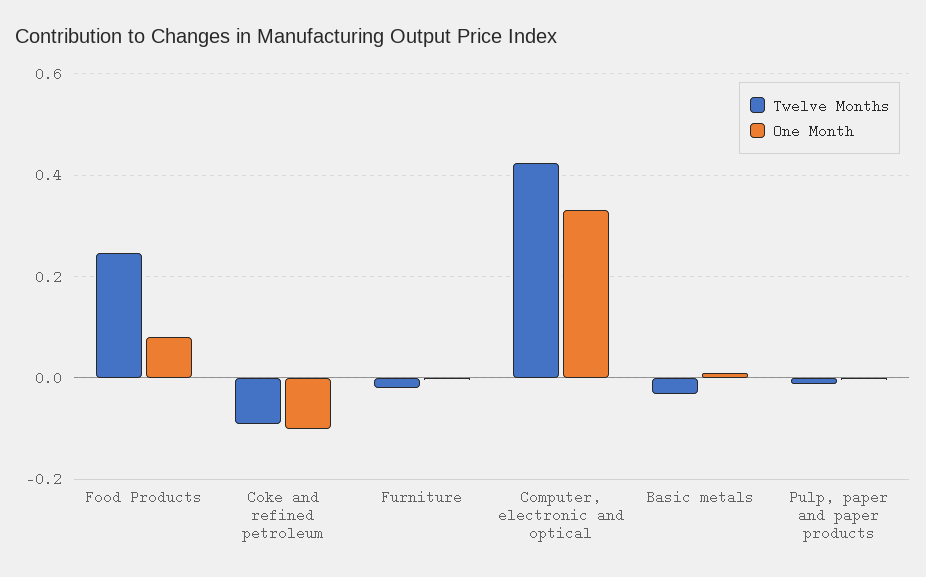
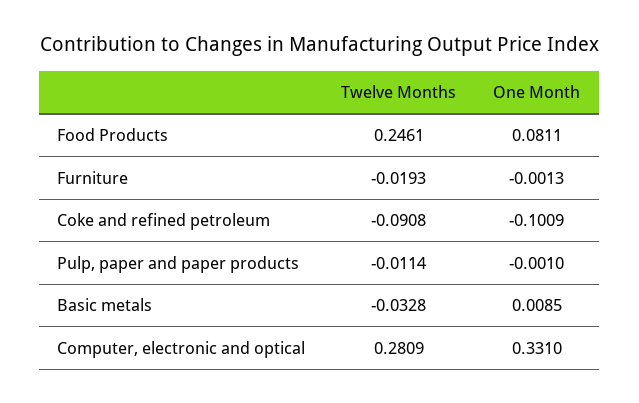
  {
    "Twelve Months": {
      "Food Products": 0.2461,
      "Coke and refined petroleum": -0.0908,
      "Furniture": -0.0193,
-     "Computer, electronic and optical": 0.42,
+     "Computer, electronic and optical": 0.2809,
      "Basic metals": -0.0328,
      "Pulp, paper and paper products": -0.0114
    },
    "One Month": {
      "Food Products": 0.0811,
      "Coke and refined petroleum": -0.1009,
      "Furniture": -0.0013,
      "Computer, electronic and optical": 0.331,
      "Basic metals": 0.0085,
      "Pulp, paper and paper products": -0.001
    }
  }

